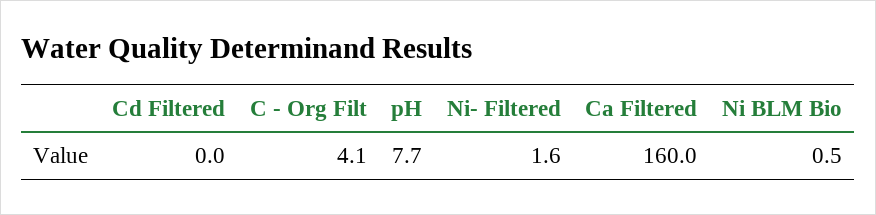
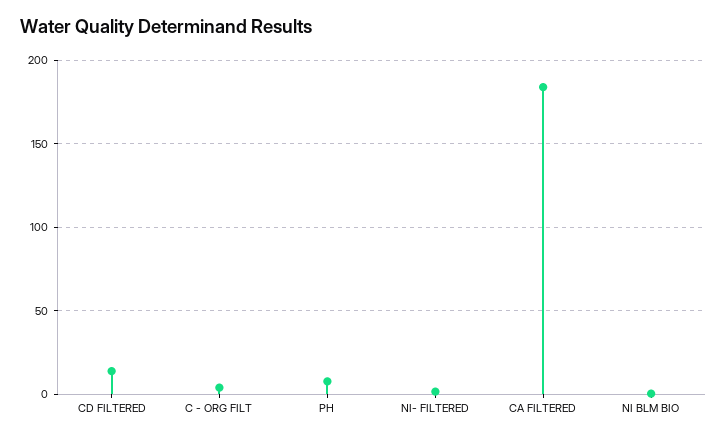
  {
-   "Cd Filtered": 0,
+   "Cd Filtered": 15,
    "C - Org Filt": 4.1,
    "pH": 7.7,
    "Ni- Filtered": 1.6,
-   "Ca Filtered": 160,
+   "Ca Filtered": 185,
    "Ni BLM Bio": 0.5
  }

